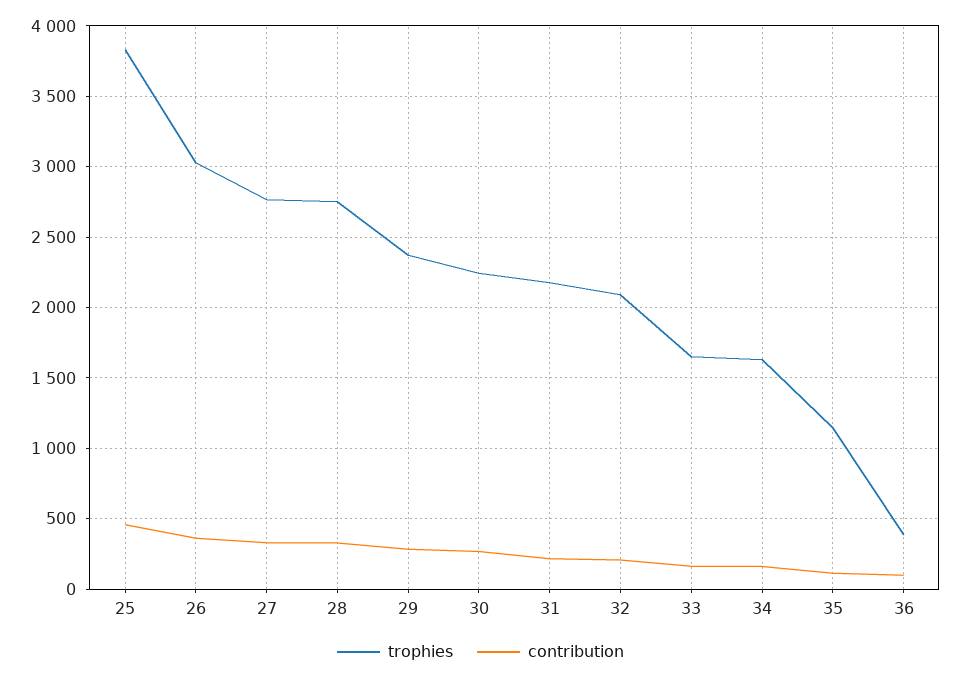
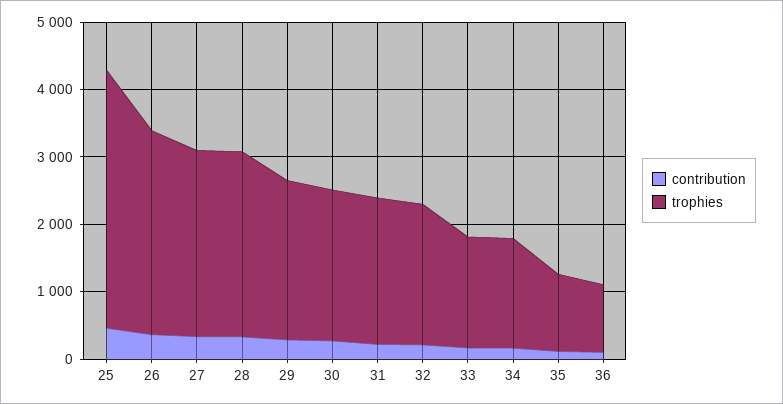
  {
    "trophies": {
      "25": 3850,
      "26": 3050,
      "27": 2750,
      "28": 2750,
      "29": 2350,
      "30": 2250,
      "31": 2200,
      "32": 2100,
      "33": 1650,
      "34": 1650,
      "35": 1150,
-     "36": 400
+     "36": 1000
    },
    "contribution": {
      "25": 450,
      "26": 350,
      "27": 350,
      "28": 350,
      "29": 300,
      "30": 250,
      "31": 200,
      "32": 200,
      "33": 150,
      "34": 150,
      "35": 100,
      "36": 100
    }
  }

